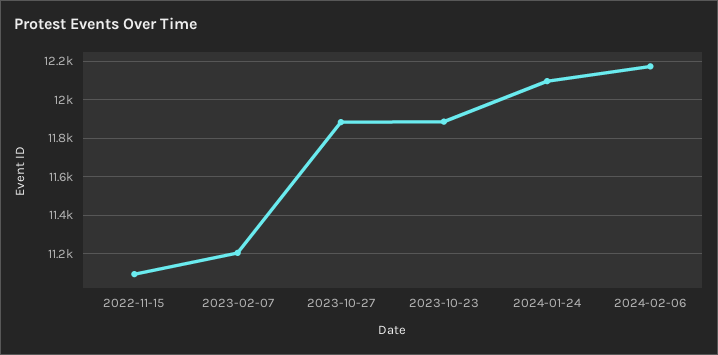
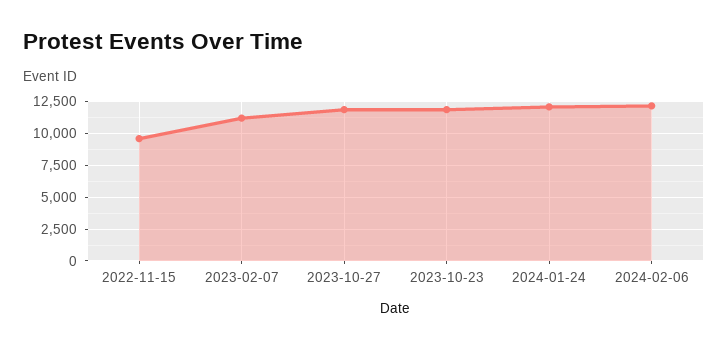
  {
-   "2022-11-15": 11100,
+   "2022-11-15": 9500,
    "2023-02-07": 11200,
    "2023-10-27": 11900,
    "2023-10-23": 11900,
    "2024-01-24": 12100,
    "2024-02-06": 12150
  }

